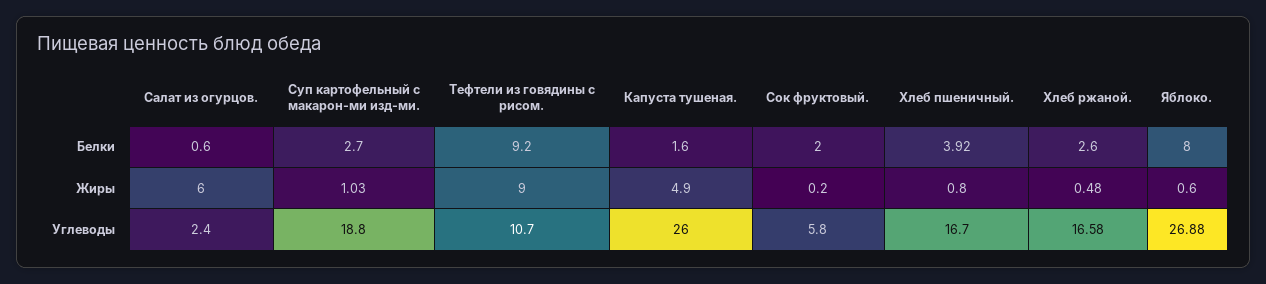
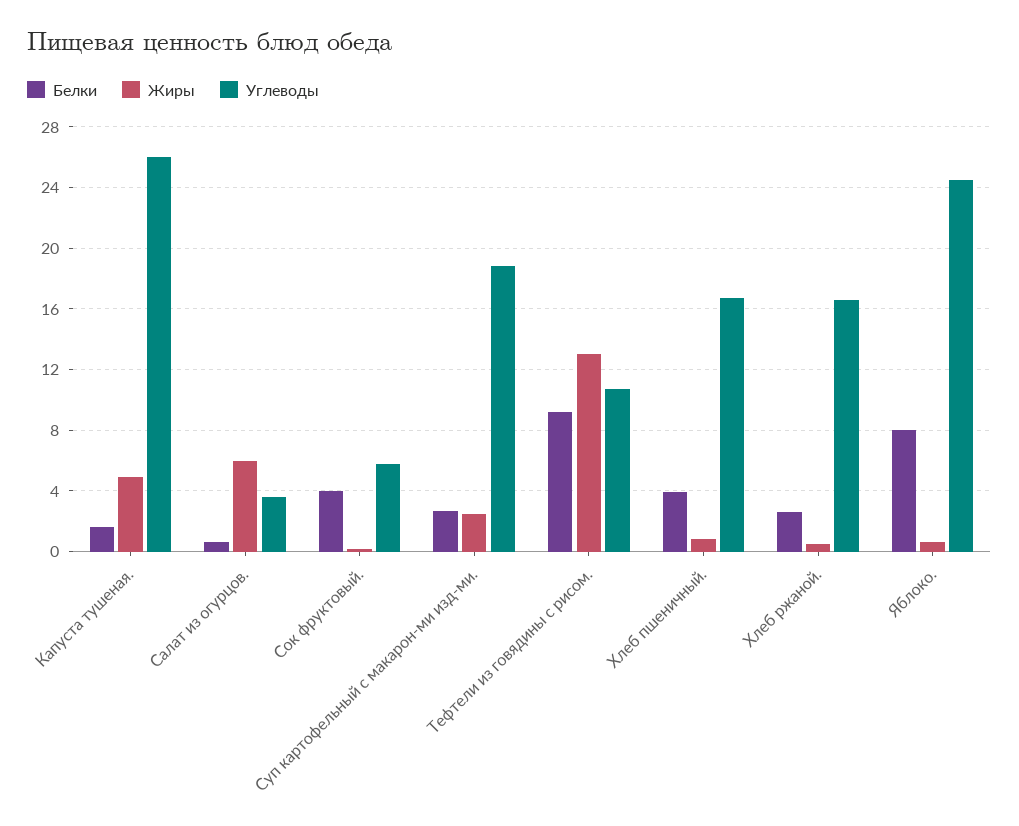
  {
    "Белки": {
      "Салат из огурцов.": 0.6,
      "Суп картофельный с макарон-ми изд-ми.": 2.7,
      "Тефтели из говядины с рисом.": 9.2,
      "Капуста тушеная.": 1.6,
-     "Сок фруктовый.": 2,
+     "Сок фруктовый.": 4,
      "Хлеб пшеничный.": 3.92,
      "Хлеб ржаной.": 2.6,
      "Яблоко.": 8
    },
    "Жиры": {
      "Салат из огурцов.": 6,
-     "Суп картофельный с макарон-ми изд-ми.": 1.03,
+     "Суп картофельный с макарон-ми изд-ми.": 2.5,
-     "Тефтели из говядины с рисом.": 9,
+     "Тефтели из говядины с рисом.": 13,
      "Капуста тушеная.": 4.9,
      "Сок фруктовый.": 0.2,
      "Хлеб пшеничный.": 0.8,
      "Хлеб ржаной.": 0.48,
      "Яблоко.": 0.6
    },
    "Углеводы": {
-     "Салат из огурцов.": 2.4,
+     "Салат из огурцов.": 3.5,
      "Суп картофельный с макарон-ми изд-ми.": 18.8,
      "Тефтели из говядины с рисом.": 10.7,
      "Капуста тушеная.": 26,
      "Сок фруктовый.": 5.8,
      "Хлеб пшеничный.": 16.7,
      "Хлеб ржаной.": 16.58,
-     "Яблоко.": 26.88
+     "Яблоко.": 24.5
    }
  }

